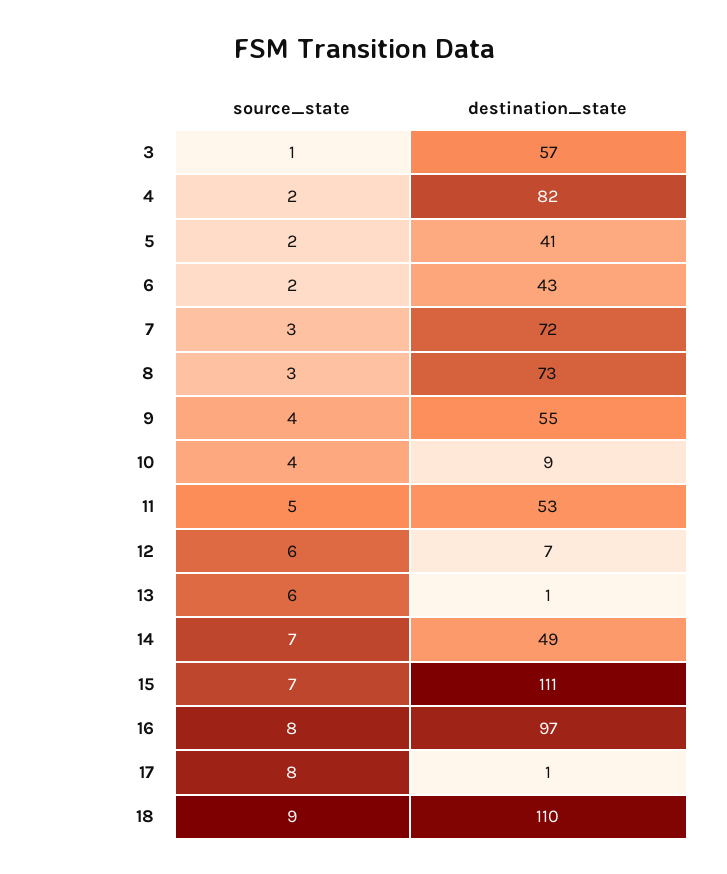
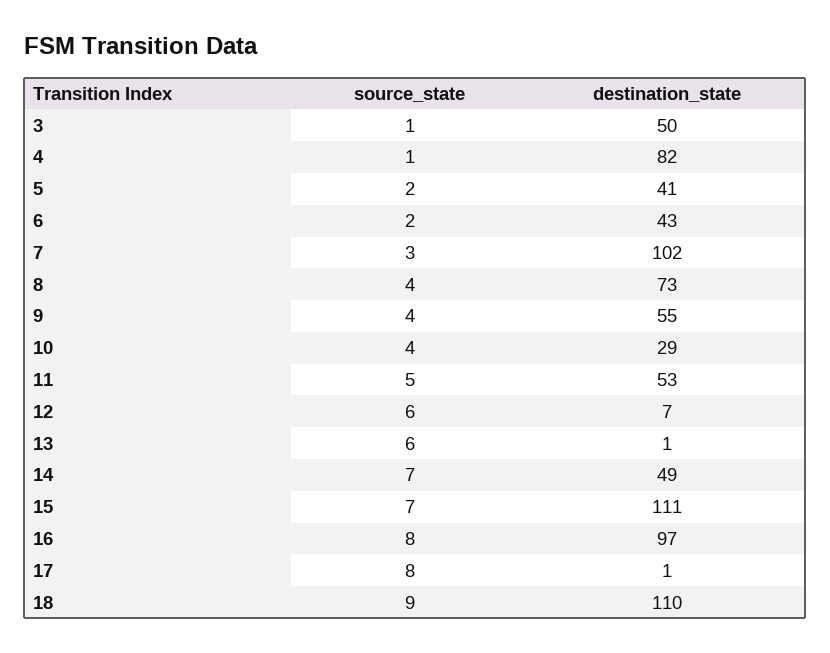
  {
    "source_state": {
      "3": 1,
-     "4": 2,
+     "4": 1,
      "5": 2,
      "6": 2,
      "7": 3,
-     "8": 3,
+     "8": 4,
      "9": 4,
      "10": 4,
      "11": 5,
      "12": 6,
      "13": 6,
      "14": 7,
      "15": 7,
      "16": 8,
      "17": 8,
      "18": 9
    },
    "destination_state": {
-     "3": 57,
+     "3": 50,
      "4": 82,
      "5": 41,
      "6": 43,
-     "7": 72,
+     "7": 102,
      "8": 73,
      "9": 55,
-     "10": 9,
+     "10": 29,
      "11": 53,
      "12": 7,
      "13": 1,
      "14": 49,
      "15": 111,
      "16": 97,
      "17": 1,
      "18": 110
    }
  }

